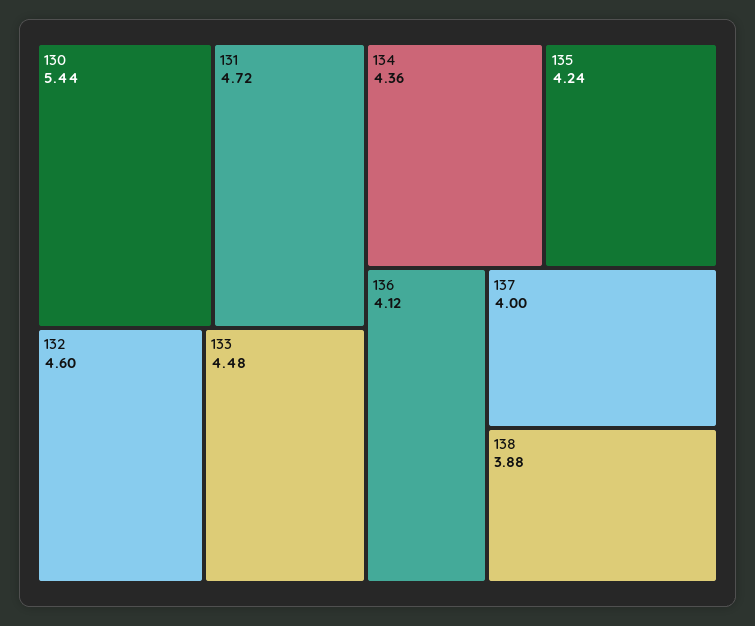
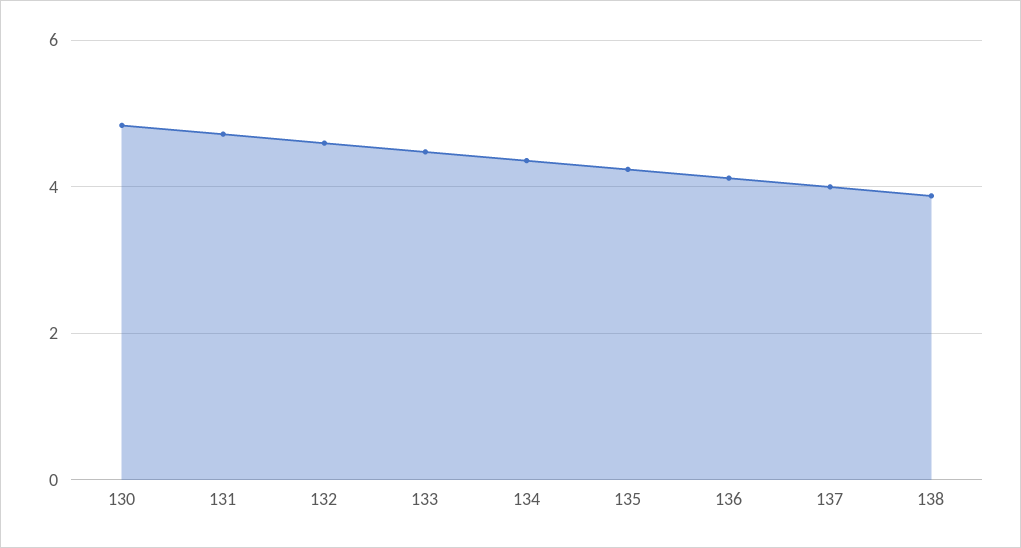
  {
-   "130": 5.44,
+   "130": 4.8,
    "131": 4.72,
    "132": 4.6,
    "133": 4.48,
    "134": 4.36,
    "135": 4.24,
    "136": 4.12,
    "137": 4,
    "138": 3.88
  }

